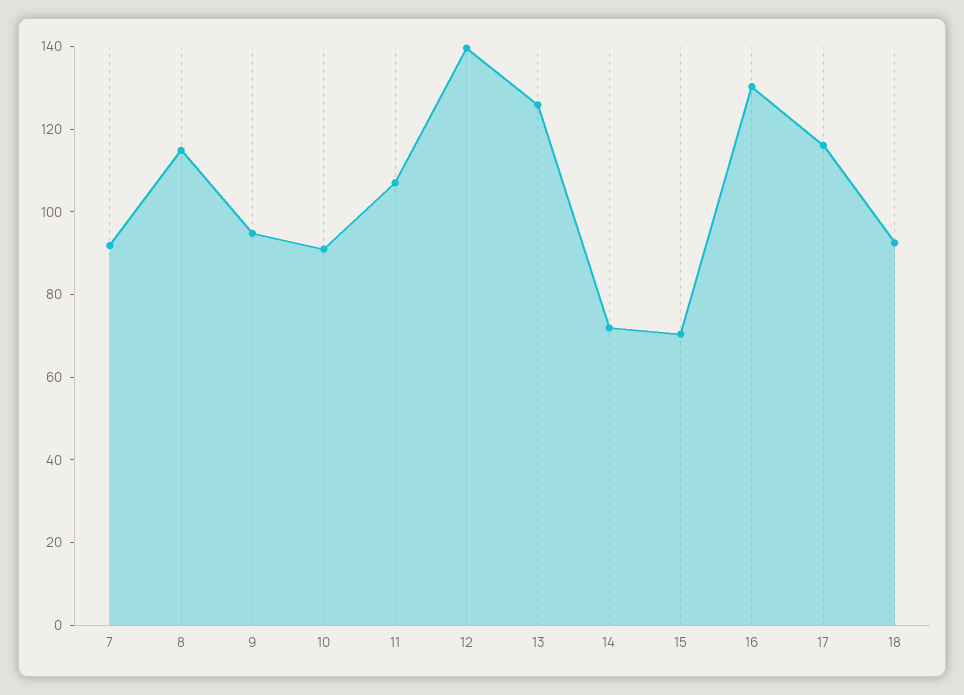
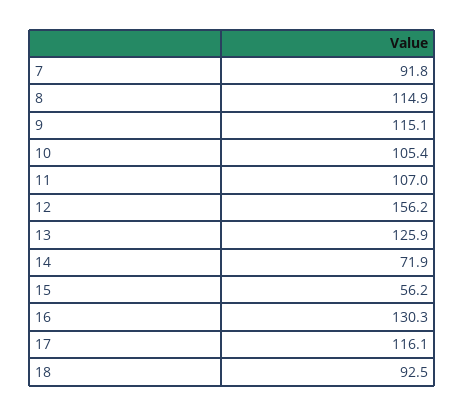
  {
    "7": 91.8,
    "8": 114.9,
-   "9": 95,
+   "9": 115.1,
-   "10": 90,
+   "10": 105.4,
    "11": 107,
-   "12": 140,
+   "12": 156.2,
    "13": 125.9,
    "14": 71.9,
-   "15": 70,
+   "15": 56.2,
    "16": 130.3,
    "17": 116.1,
    "18": 92.5
  }

